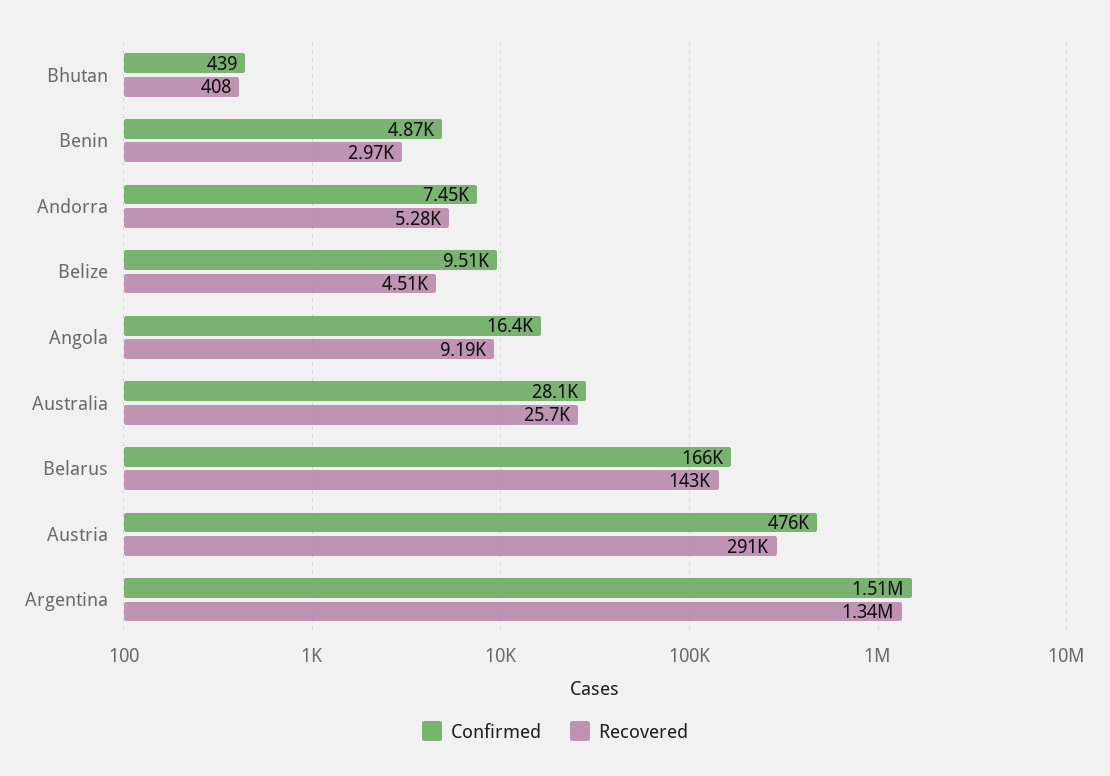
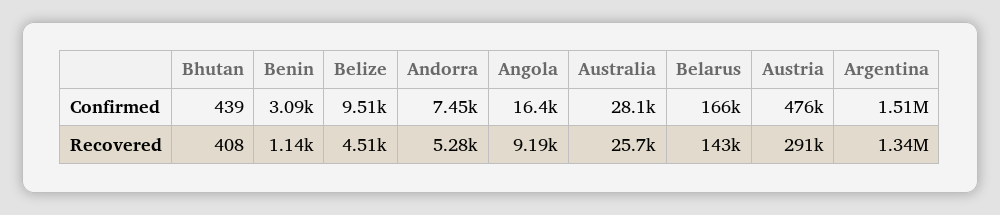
  {
    "Confirmed": {
      "Bhutan": 439,
-     "Benin": 4870,
+     "Benin": 3090,
      "Andorra": 7450,
      "Belize": 9510,
      "Angola": 16400,
      "Australia": 28100,
      "Belarus": 166000,
      "Austria": 476000,
      "Argentina": 1510000
    },
    "Recovered": {
      "Bhutan": 408,
-     "Benin": 2970,
+     "Benin": 1140,
      "Andorra": 5280,
      "Belize": 4510,
      "Angola": 9190,
      "Australia": 25700,
      "Belarus": 143000,
      "Austria": 291000,
      "Argentina": 1340000
    }
  }

